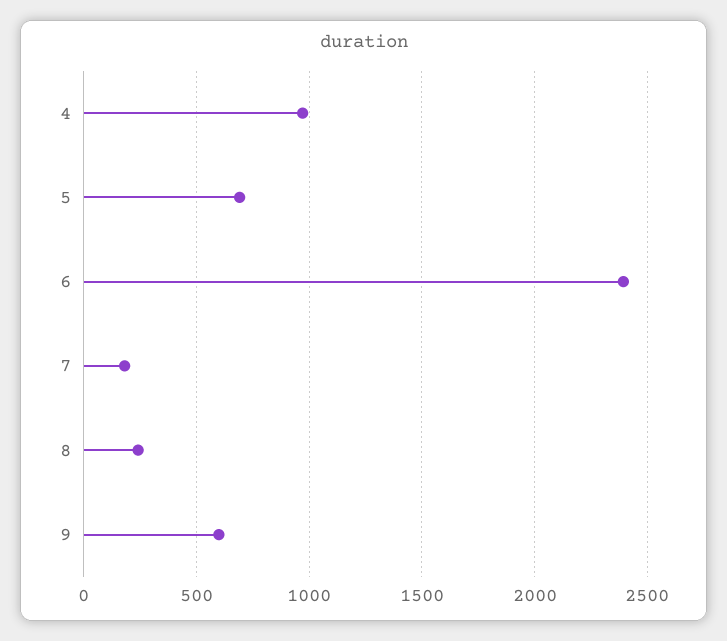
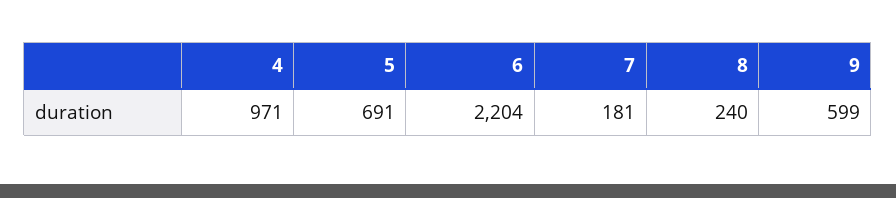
  {
    "4": 971,
    "5": 691,
-   "6": 2400,
+   "6": 2204,
    "7": 181,
    "8": 240,
    "9": 599
  }

